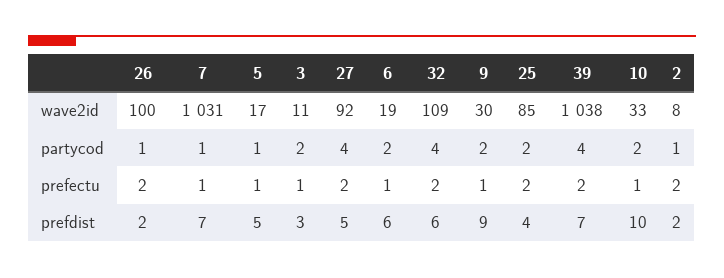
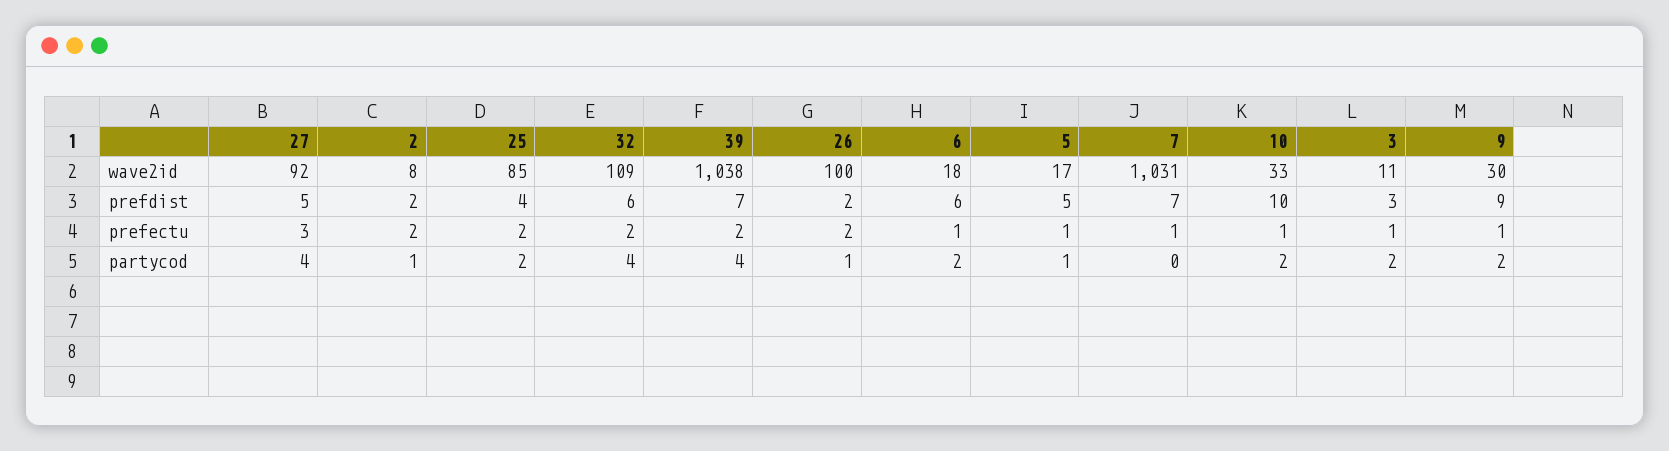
  {
    "26": {
      "wave2id": 100,
      "partycod": 1,
      "prefectu": 2,
      "prefdist": 2
    },
    "7": {
      "wave2id": 1031,
-     "partycod": 1,
+     "partycod": 0,
      "prefectu": 1,
      "prefdist": 7
    },
    "5": {
      "wave2id": 17,
      "partycod": 1,
      "prefectu": 1,
      "prefdist": 5
    },
    "3": {
      "wave2id": 11,
      "partycod": 2,
      "prefectu": 1,
      "prefdist": 3
    },
    "27": {
      "wave2id": 92,
      "partycod": 4,
-     "prefectu": 2,
+     "prefectu": 3,
      "prefdist": 5
    },
    "6": {
-     "wave2id": 19,
+     "wave2id": 18,
      "partycod": 2,
      "prefectu": 1,
      "prefdist": 6
    },
    "32": {
      "wave2id": 109,
      "partycod": 4,
      "prefectu": 2,
      "prefdist": 6
    },
    "9": {
      "wave2id": 30,
      "partycod": 2,
      "prefectu": 1,
      "prefdist": 9
    },
    "25": {
      "wave2id": 85,
      "partycod": 2,
      "prefectu": 2,
      "prefdist": 4
    },
    "39": {
      "wave2id": 1038,
      "partycod": 4,
      "prefectu": 2,
      "prefdist": 7
    },
    "10": {
      "wave2id": 33,
      "partycod": 2,
      "prefectu": 1,
      "prefdist": 10
    },
    "2": {
      "wave2id": 8,
      "partycod": 1,
      "prefectu": 2,
      "prefdist": 2
    }
  }

